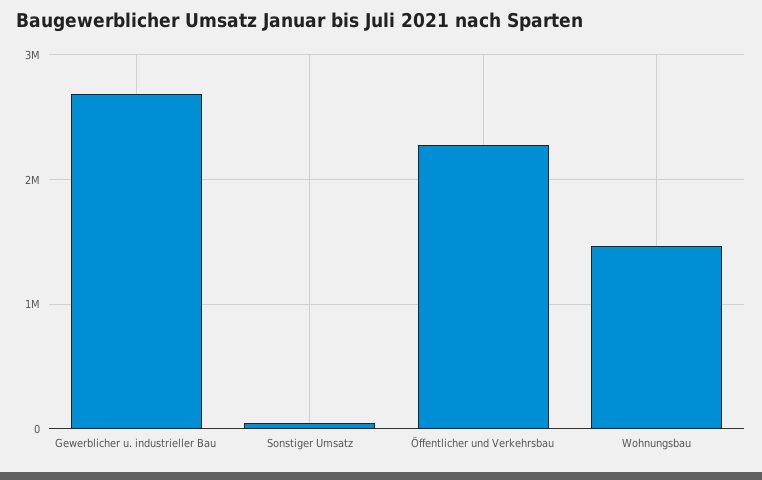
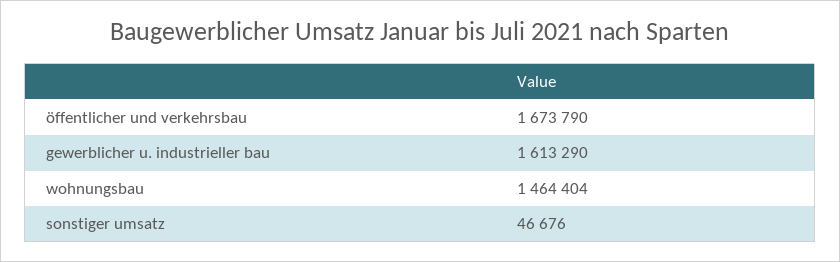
  {
-   "Gewerblicher u. industrieller Bau": 2700000,
+   "Gewerblicher u. industrieller Bau": 1613290,
    "Sonstiger Umsatz": 46676,
-   "Öffentlicher und Verkehrsbau": 2300000,
+   "Öffentlicher und Verkehrsbau": 1673790,
    "Wohnungsbau": 1464404
  }

